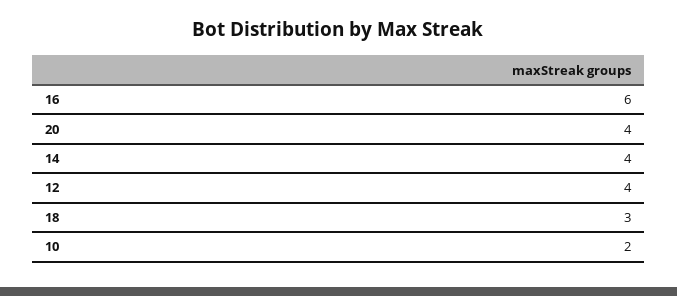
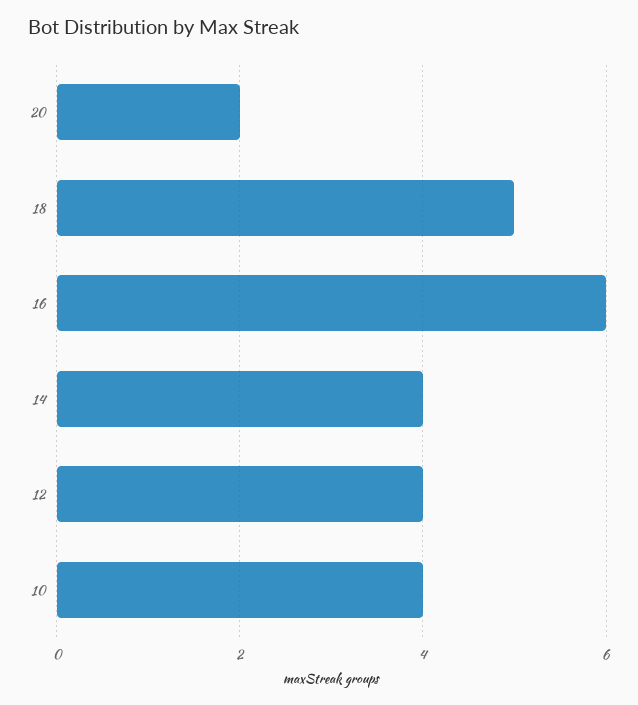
  {
    "16": 6,
-   "20": 4,
+   "20": 2,
    "14": 4,
    "12": 4,
-   "18": 3,
+   "18": 5,
-   "10": 2
+   "10": 4
  }

